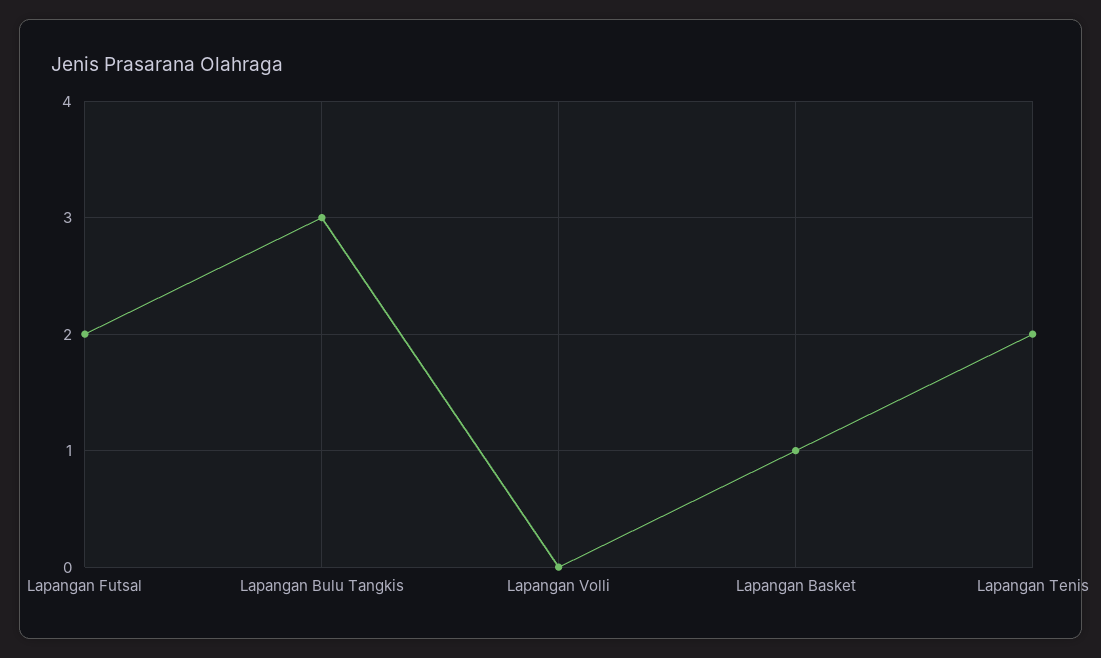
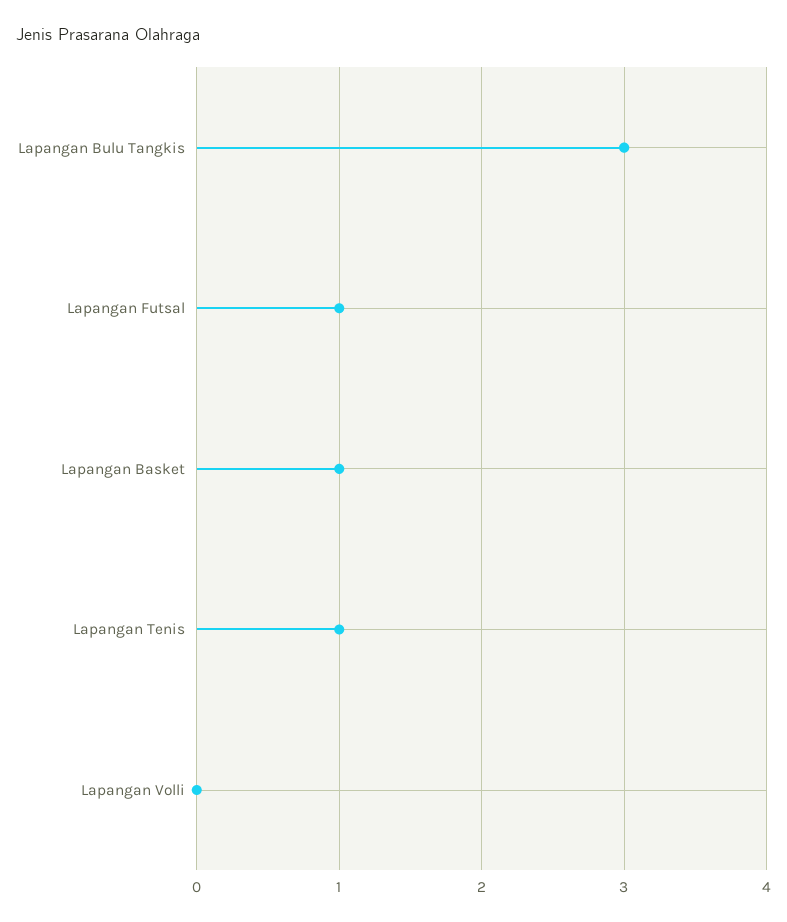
  {
-   "Lapangan Futsal": 2,
+   "Lapangan Futsal": 1,
    "Lapangan Bulu Tangkis": 3,
    "Lapangan Volli": 0,
    "Lapangan Basket": 1,
-   "Lapangan Tenis": 2
+   "Lapangan Tenis": 1
  }

